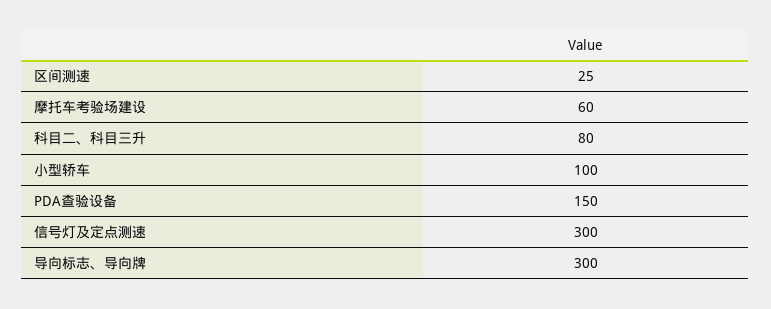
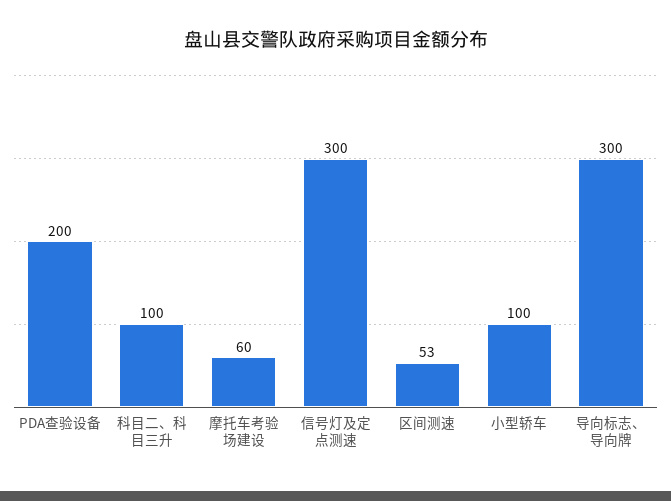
  {
-   "区间测速": 25,
+   "区间测速": 53,
    "摩托车考验场建设": 60,
-   "科目二、科目三升": 80,
+   "科目二、科目三升": 100,
    "小型轿车": 100,
-   "PDA查验设备": 150,
+   "PDA查验设备": 200,
    "信号灯及定点测速": 300,
    "导向标志、导向牌": 300
  }

